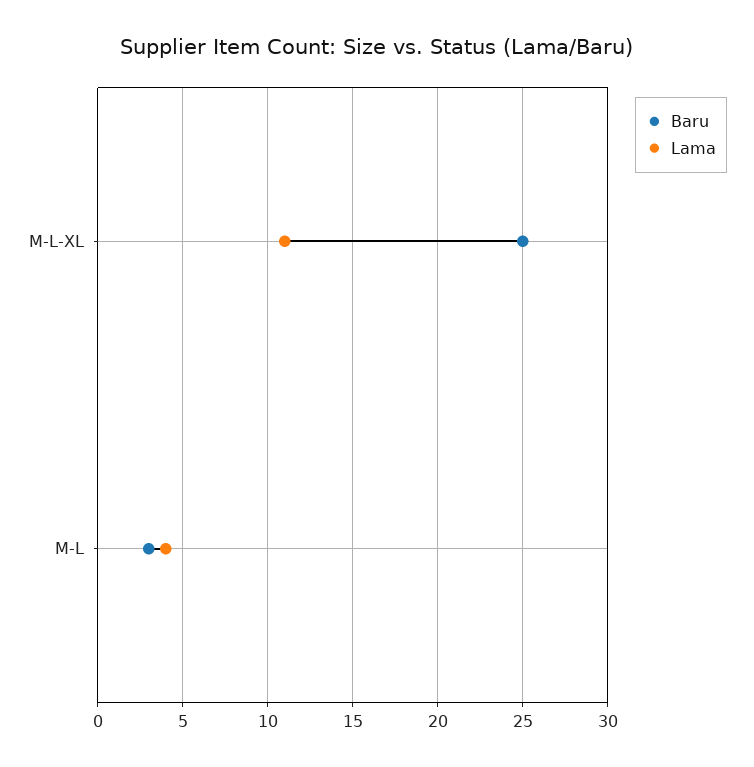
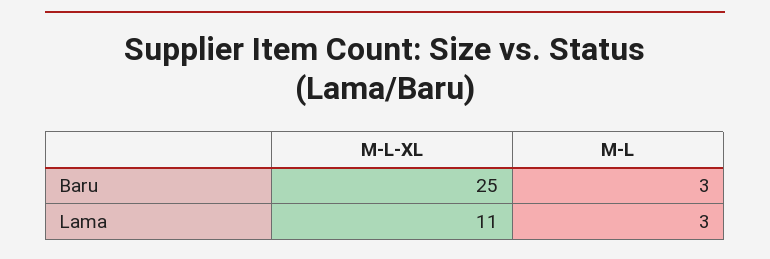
  {
    "Baru": {
      "M-L-XL": 25,
      "M-L": 3
    },
    "Lama": {
      "M-L-XL": 11,
-     "M-L": 4
+     "M-L": 3
    }
  }

